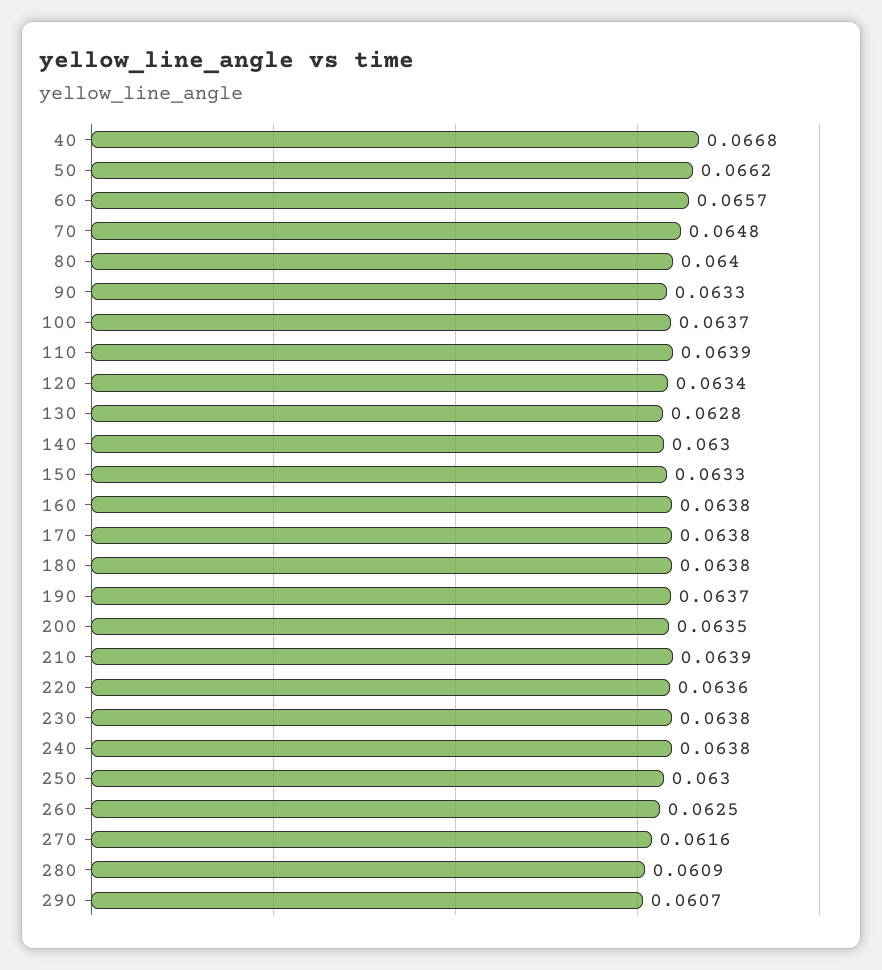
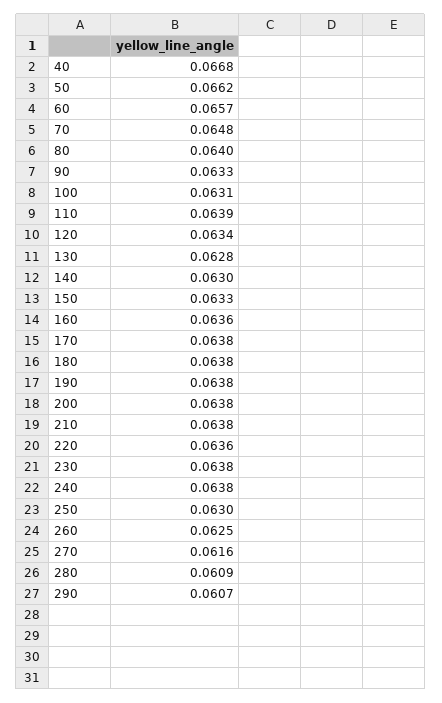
  {
    "40": 0.0668,
    "50": 0.0662,
    "60": 0.0657,
    "70": 0.0648,
    "80": 0.064,
    "90": 0.0633,
-   "100": 0.0637,
+   "100": 0.0631,
    "110": 0.0639,
    "120": 0.0634,
    "130": 0.0628,
    "140": 0.063,
    "150": 0.0633,
-   "160": 0.0638,
+   "160": 0.0636,
    "170": 0.0638,
    "180": 0.0638,
-   "190": 0.0637,
+   "190": 0.0638,
-   "200": 0.0635,
+   "200": 0.0638,
-   "210": 0.0639,
+   "210": 0.0638,
    "220": 0.0636,
    "230": 0.0638,
    "240": 0.0638,
    "250": 0.063,
    "260": 0.0625,
    "270": 0.0616,
    "280": 0.0609,
    "290": 0.0607
  }

